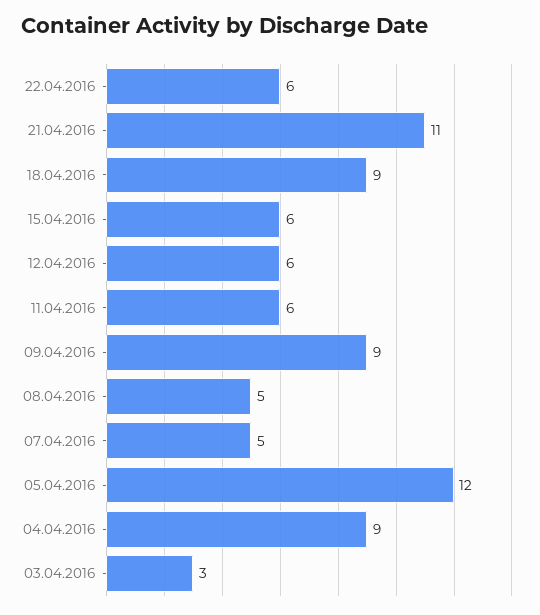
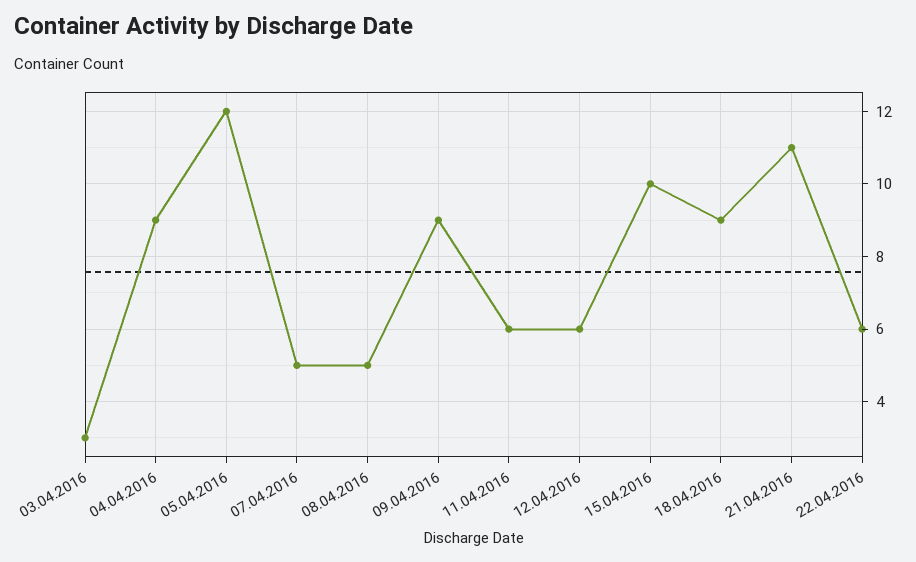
  {
    "22.04.2016": 6,
    "21.04.2016": 11,
    "18.04.2016": 9,
-   "15.04.2016": 6,
+   "15.04.2016": 10,
    "12.04.2016": 6,
    "11.04.2016": 6,
    "09.04.2016": 9,
    "08.04.2016": 5,
    "07.04.2016": 5,
    "05.04.2016": 12,
    "04.04.2016": 9,
    "03.04.2016": 3
  }

